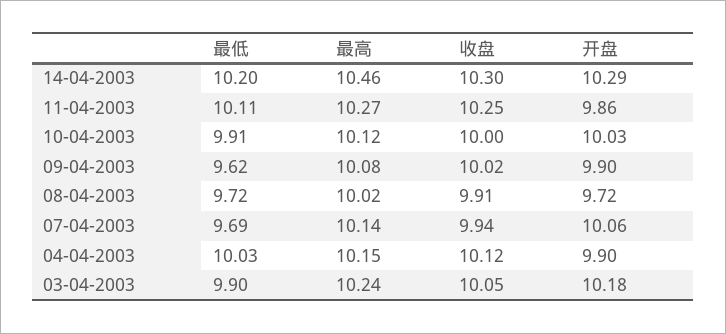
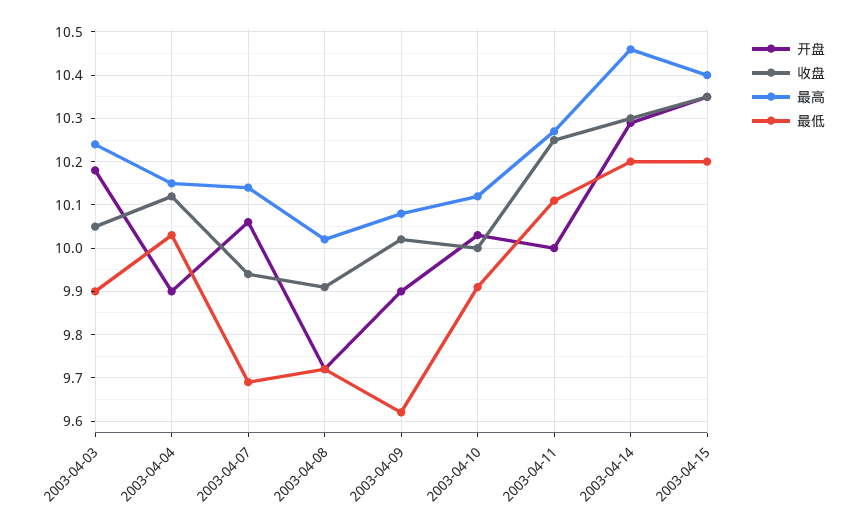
  {
    "最低": {
      "14-04-2003": 10.2,
      "11-04-2003": 10.11,
      "10-04-2003": 9.91,
      "09-04-2003": 9.62,
      "08-04-2003": 9.72,
      "07-04-2003": 9.69,
      "04-04-2003": 10.03,
-     "03-04-2003": 9.9
+     "03-04-2003": 9.9,
+     "2003-04-15": 10.2
    },
    "最高": {
      "14-04-2003": 10.46,
      "11-04-2003": 10.27,
      "10-04-2003": 10.12,
      "09-04-2003": 10.08,
      "08-04-2003": 10.02,
      "07-04-2003": 10.14,
      "04-04-2003": 10.15,
-     "03-04-2003": 10.24
+     "03-04-2003": 10.24,
+     "2003-04-15": 10.4
    },
    "收盘": {
      "14-04-2003": 10.3,
      "11-04-2003": 10.25,
      "10-04-2003": 10,
      "09-04-2003": 10.02,
      "08-04-2003": 9.91,
      "07-04-2003": 9.94,
      "04-04-2003": 10.12,
-     "03-04-2003": 10.05
+     "03-04-2003": 10.05,
+     "2003-04-15": 10.35
    },
    "开盘": {
      "14-04-2003": 10.29,
-     "11-04-2003": 9.86,
+     "11-04-2003": 10,
      "10-04-2003": 10.03,
      "09-04-2003": 9.9,
      "08-04-2003": 9.72,
      "07-04-2003": 10.06,
      "04-04-2003": 9.9,
-     "03-04-2003": 10.18
+     "03-04-2003": 10.18,
+     "2003-04-15": 10.35
    }
  }

